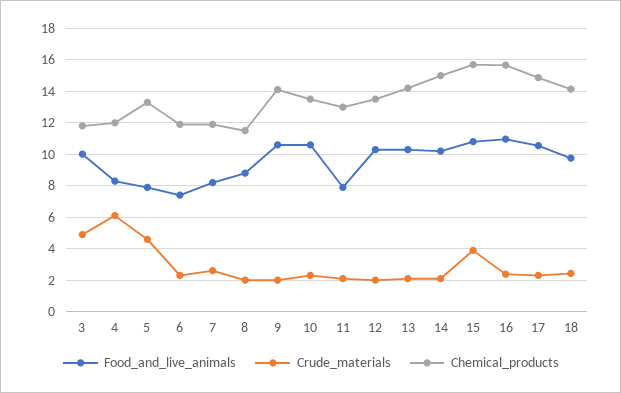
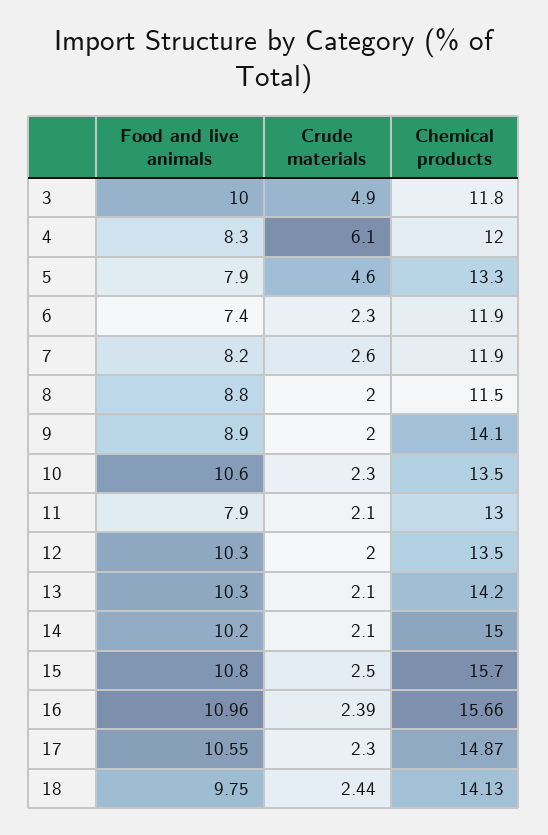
  {
    "Food_and_live_animals": {
      "3": 10,
      "4": 8.3,
      "5": 7.9,
      "6": 7.4,
      "7": 8.2,
      "8": 8.8,
-     "9": 10.5,
+     "9": 8.9,
      "10": 10.6,
      "11": 7.9,
      "12": 10.3,
      "13": 10.3,
      "14": 10.2,
      "15": 10.8,
      "16": 10.96,
      "17": 10.55,
      "18": 9.75
    },
    "Crude_materials": {
      "3": 4.9,
      "4": 6.1,
      "5": 4.6,
      "6": 2.3,
      "7": 2.6,
      "8": 2,
      "9": 2,
      "10": 2.3,
      "11": 2.1,
      "12": 2,
      "13": 2.1,
      "14": 2.1,
-     "15": 4,
+     "15": 2.5,
      "16": 2.39,
      "17": 2.3,
      "18": 2.44
    },
    "Chemical_products": {
      "3": 11.8,
      "4": 12,
      "5": 13.3,
      "6": 11.9,
      "7": 11.9,
      "8": 11.5,
      "9": 14.1,
      "10": 13.5,
      "11": 13,
      "12": 13.5,
      "13": 14.2,
      "14": 15,
      "15": 15.7,
      "16": 15.66,
      "17": 14.87,
      "18": 14.13
    }
  }

